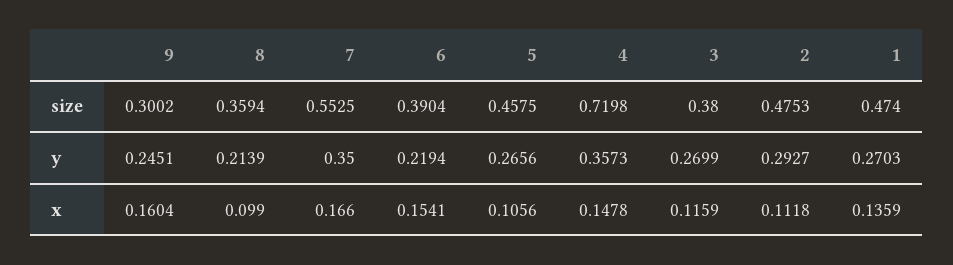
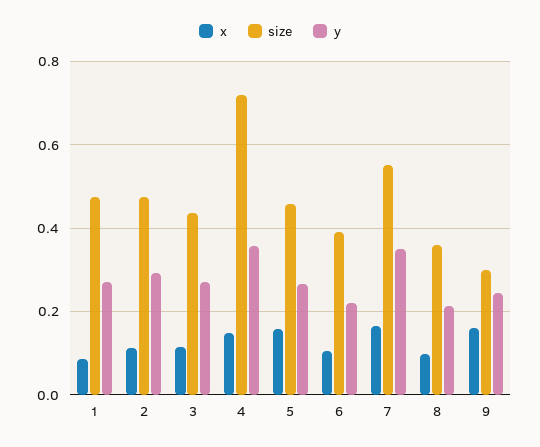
  {
    "size": {
      "9": 0.3002,
      "8": 0.3594,
      "7": 0.5525,
      "6": 0.3904,
      "5": 0.4575,
      "4": 0.7198,
-     "3": 0.38,
+     "3": 0.44,
      "2": 0.4753,
      "1": 0.474
    },
    "y": {
      "9": 0.2451,
      "8": 0.2139,
      "7": 0.35,
      "6": 0.2194,
      "5": 0.2656,
      "4": 0.3573,
      "3": 0.2699,
      "2": 0.2927,
      "1": 0.2703
    },
    "x": {
      "9": 0.1604,
      "8": 0.099,
      "7": 0.166,
-     "6": 0.1541,
+     "6": 0.1,
-     "5": 0.1056,
+     "5": 0.16,
      "4": 0.1478,
      "3": 0.1159,
      "2": 0.1118,
-     "1": 0.1359
+     "1": 0.08
    }
  }

